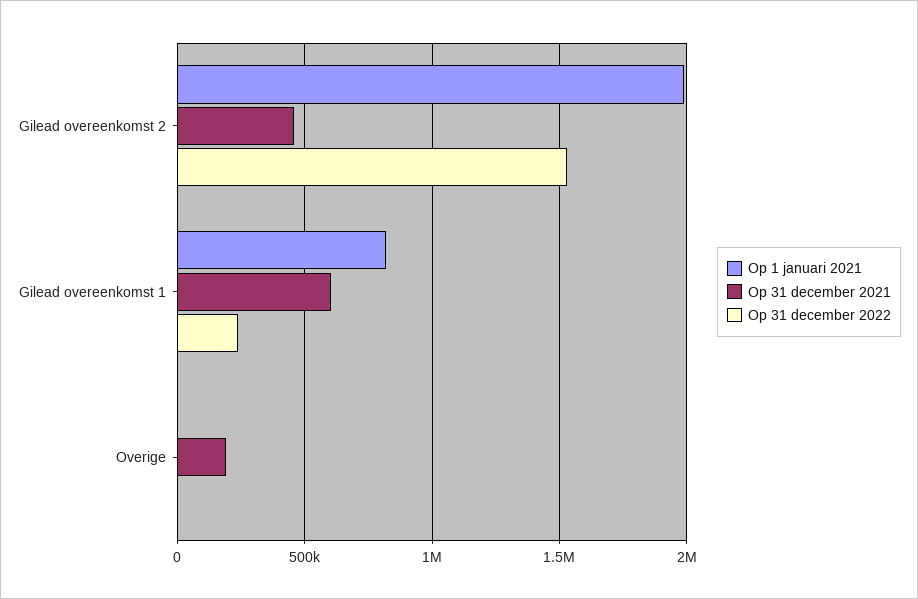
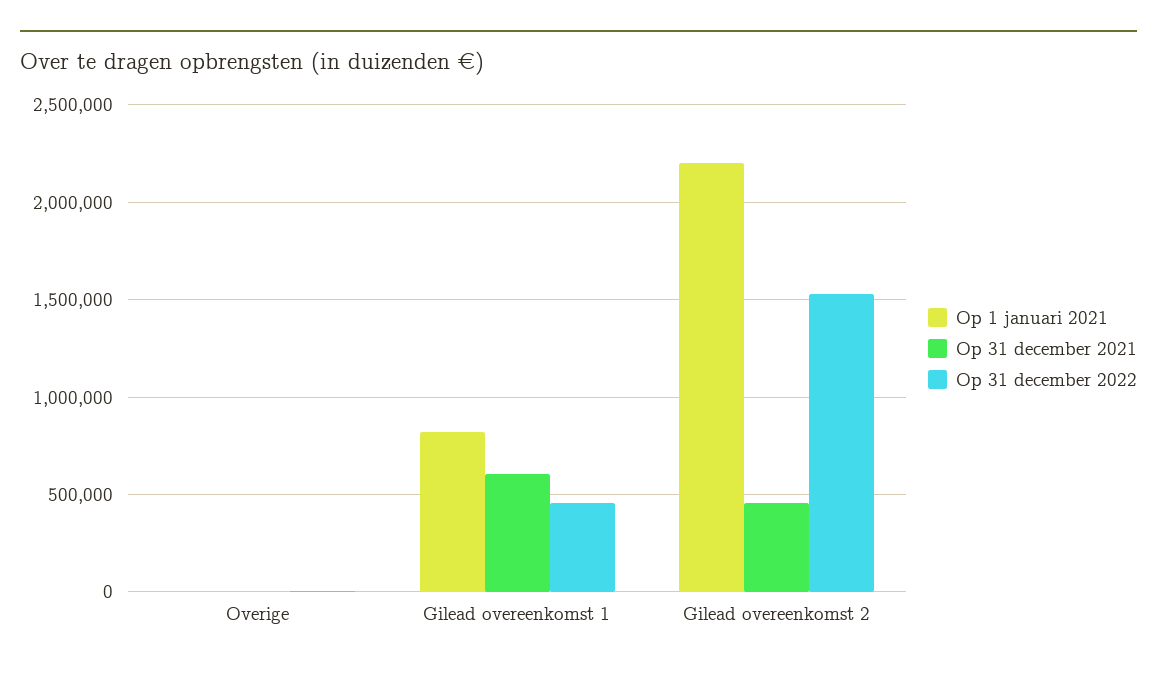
  {
    "Op 1 januari 2021": {
-     "Gilead overeenkomst 2": 2000000,
+     "Gilead overeenkomst 2": 2200000,
      "Gilead overeenkomst 1": 800000,
      "Overige": 0
    },
    "Op 31 december 2021": {
      "Gilead overeenkomst 2": 450000,
      "Gilead overeenkomst 1": 600000,
-     "Overige": 200000
+     "Overige": 0
    },
    "Op 31 december 2022": {
      "Gilead overeenkomst 2": 1550000,
-     "Gilead overeenkomst 1": 250000,
+     "Gilead overeenkomst 1": 450000,
      "Overige": 0
    }
  }

